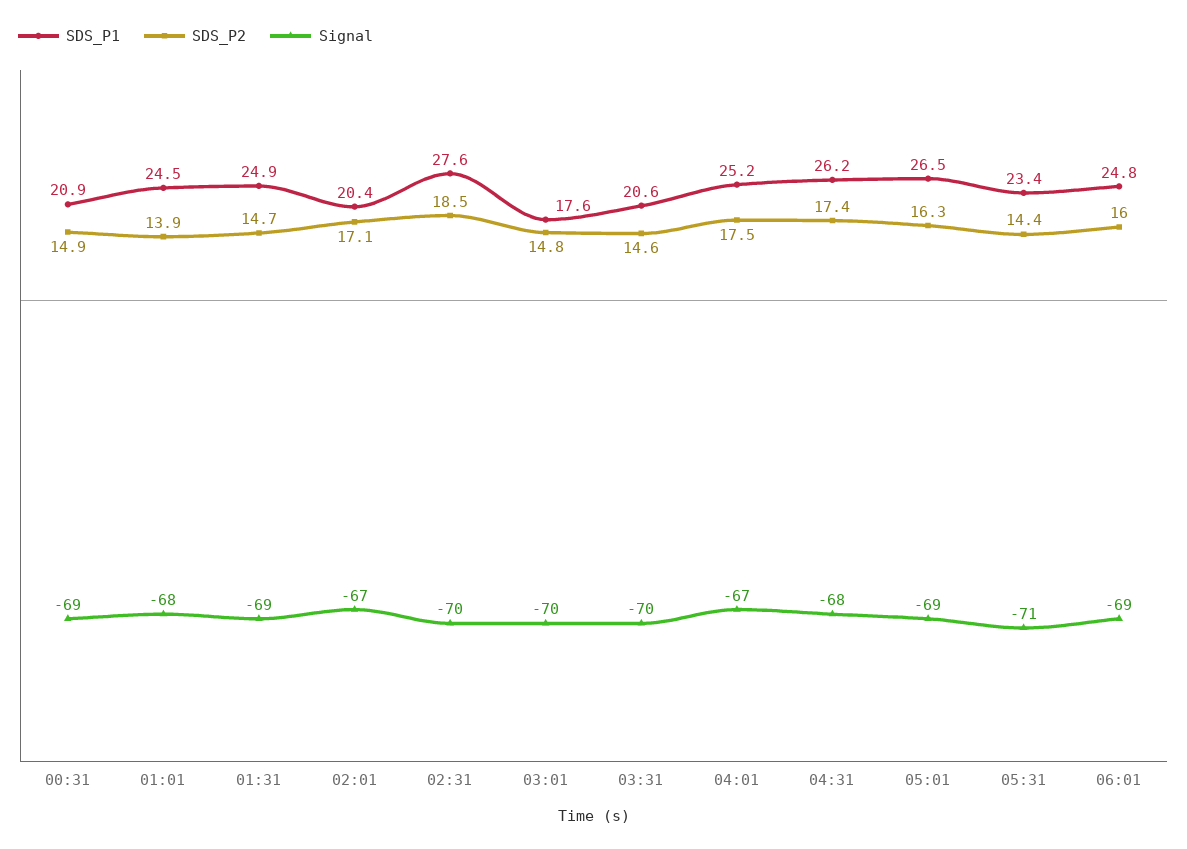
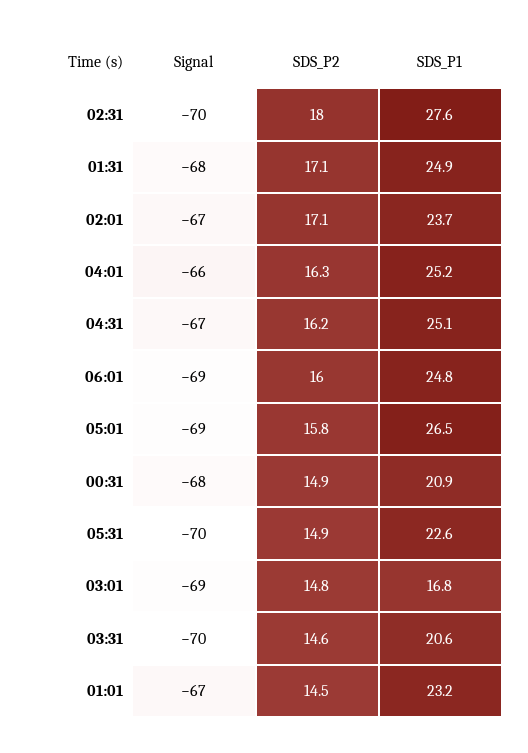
  {
    "SDS_P1": {
      "00:31": 20.9,
-     "01:01": 24.5,
+     "01:01": 23.2,
      "01:31": 24.9,
-     "02:01": 20.4,
+     "02:01": 23.7,
      "02:31": 27.6,
-     "03:01": 17.6,
+     "03:01": 16.8,
      "03:31": 20.6,
      "04:01": 25.2,
-     "04:31": 26.2,
+     "04:31": 25.1,
      "05:01": 26.5,
-     "05:31": 23.4,
+     "05:31": 22.6,
      "06:01": 24.8
    },
    "SDS_P2": {
      "00:31": 14.9,
-     "01:01": 13.9,
+     "01:01": 14.5,
-     "01:31": 14.7,
+     "01:31": 17.1,
      "02:01": 17.1,
-     "02:31": 18.5,
+     "02:31": 18,
      "03:01": 14.8,
      "03:31": 14.6,
-     "04:01": 17.5,
+     "04:01": 16.3,
-     "04:31": 17.4,
+     "04:31": 16.2,
-     "05:01": 16.3,
+     "05:01": 15.8,
-     "05:31": 14.4,
+     "05:31": 14.9,
      "06:01": 16
    },
    "Signal": {
-     "00:31": -69,
+     "00:31": -68,
-     "01:01": -68,
+     "01:01": -67,
-     "01:31": -69,
+     "01:31": -68,
      "02:01": -67,
      "02:31": -70,
-     "03:01": -70,
+     "03:01": -69,
      "03:31": -70,
-     "04:01": -67,
+     "04:01": -66,
-     "04:31": -68,
+     "04:31": -67,
      "05:01": -69,
-     "05:31": -71,
+     "05:31": -70,
      "06:01": -69
    }
  }

